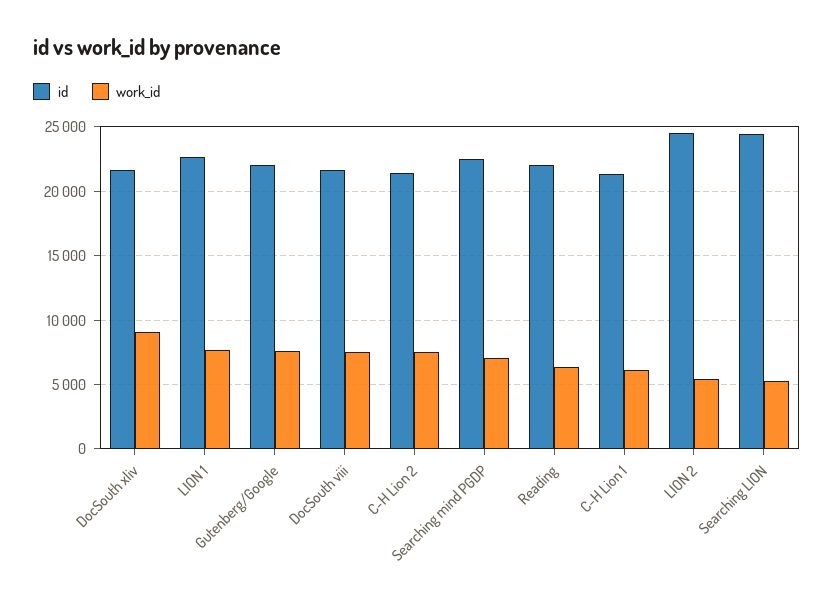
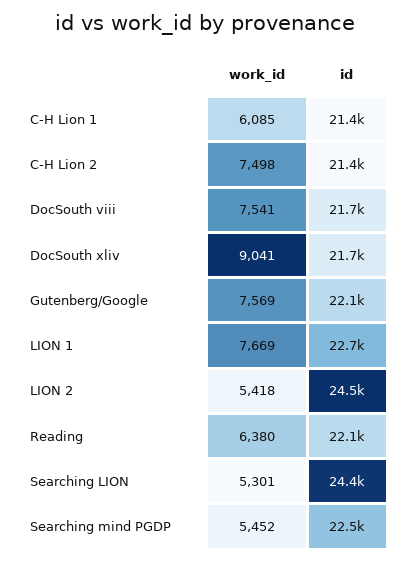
  {
    "id": {
      "DocSouth xliv": 21700,
      "LION 1": 22700,
      "Gutenberg/Google": 22100,
      "DocSouth viii": 21700,
      "C-H Lion 2": 21400,
      "Searching mind PGDP": 22500,
      "Reading": 22100,
      "C-H Lion 1": 21400,
      "LION 2": 24500,
      "Searching LION": 24400
    },
    "work_id": {
      "DocSouth xliv": 9041,
      "LION 1": 7669,
      "Gutenberg/Google": 7569,
      "DocSouth viii": 7541,
      "C-H Lion 2": 7498,
-     "Searching mind PGDP": 7000,
+     "Searching mind PGDP": 5452,
      "Reading": 6380,
      "C-H Lion 1": 6085,
      "LION 2": 5418,
      "Searching LION": 5301
    }
  }

